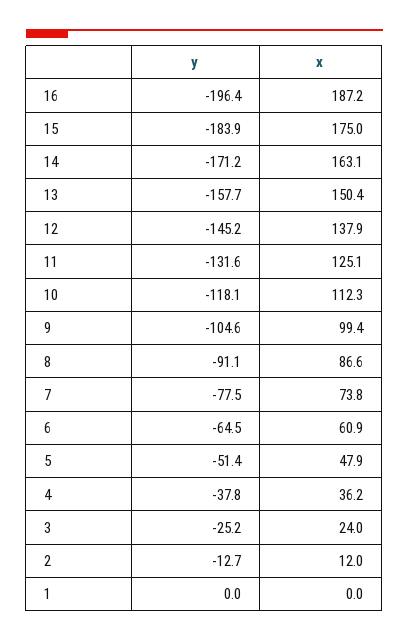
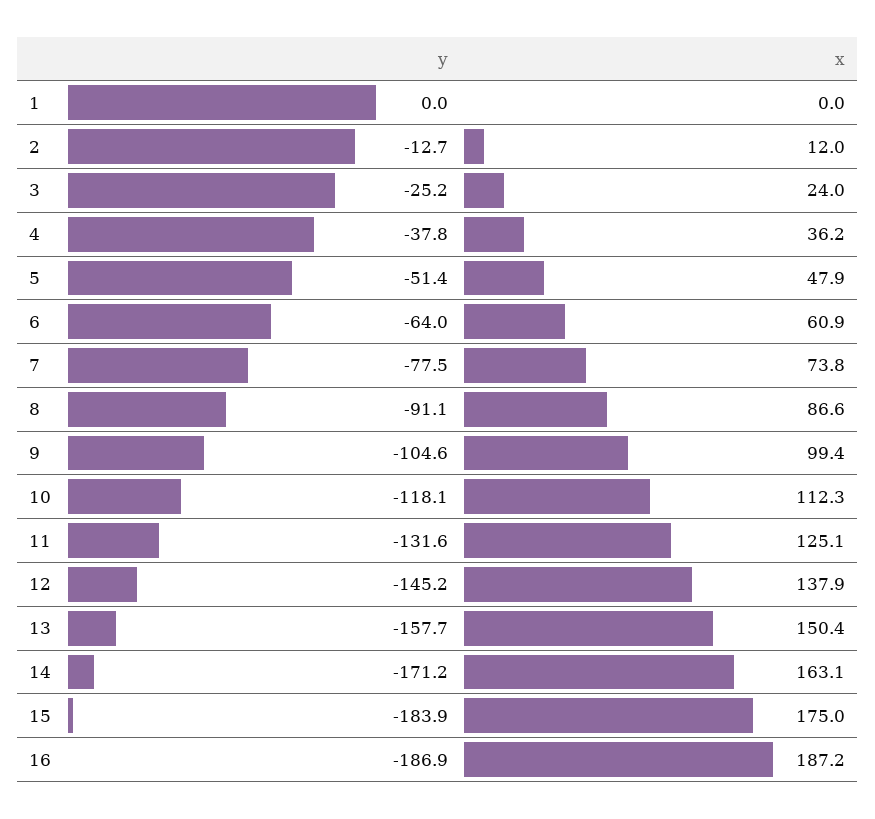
  {
    "y": {
-     "16": -196.4,
+     "16": -186.9,
      "15": -183.9,
      "14": -171.2,
      "13": -157.7,
      "12": -145.2,
      "11": -131.6,
      "10": -118.1,
      "9": -104.6,
      "8": -91.1,
      "7": -77.5,
-     "6": -64.5,
+     "6": -64,
      "5": -51.4,
      "4": -37.8,
      "3": -25.2,
      "2": -12.7,
      "1": 0
    },
    "x": {
      "16": 187.2,
      "15": 175,
      "14": 163.1,
      "13": 150.4,
      "12": 137.9,
      "11": 125.1,
      "10": 112.3,
      "9": 99.4,
      "8": 86.6,
      "7": 73.8,
      "6": 60.9,
      "5": 47.9,
      "4": 36.2,
      "3": 24,
      "2": 12,
      "1": 0
    }
  }

